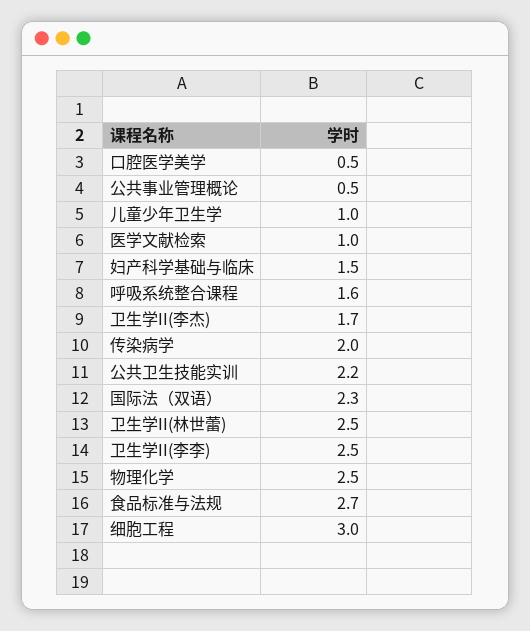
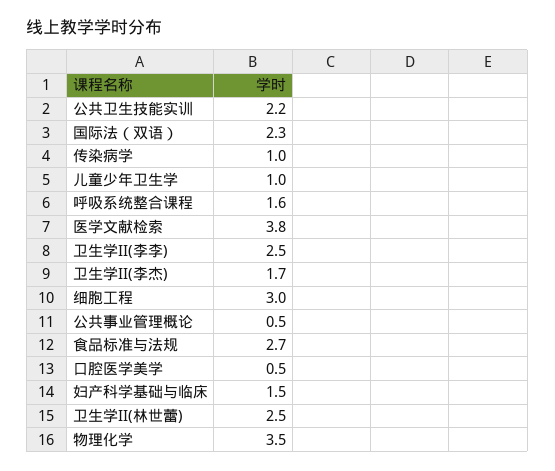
  {
    "口腔医学美学": 0.5,
    "公共事业管理概论": 0.5,
    "儿童少年卫生学": 1,
-   "医学文献检索": 1,
+   "医学文献检索": 3.8,
    "妇产科学基础与临床": 1.5,
    "呼吸系统整合课程": 1.6,
    "卫生学II(李杰)": 1.7,
-   "传染病学": 2,
+   "传染病学": 1,
    "公共卫生技能实训": 2.2,
    "国际法（双语）": 2.3,
    "卫生学II(林世蕾)": 2.5,
    "卫生学II(李李)": 2.5,
-   "物理化学": 2.5,
+   "物理化学": 3.5,
    "食品标准与法规": 2.7,
    "细胞工程": 3
  }

